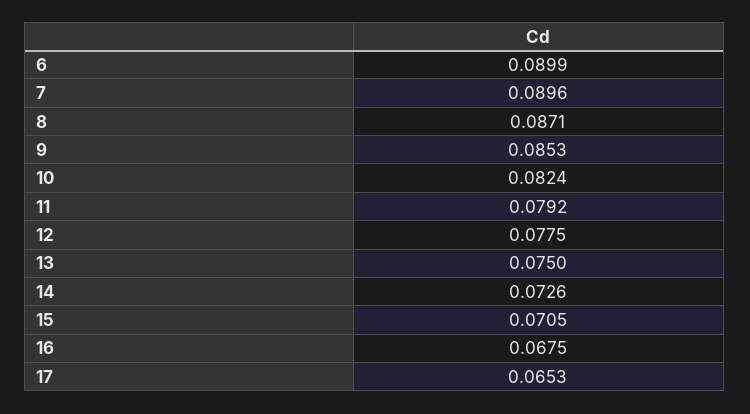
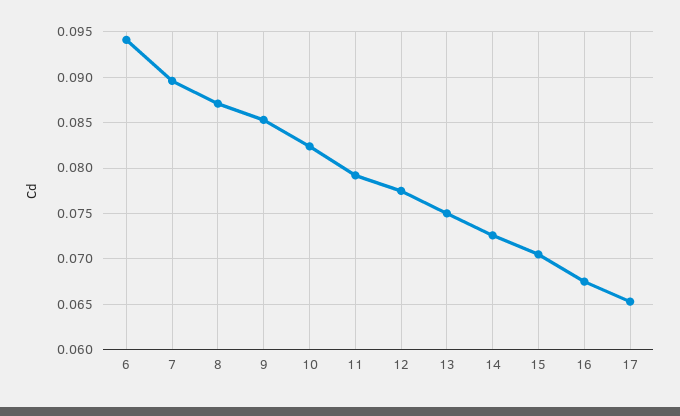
  {
-   "6": 0.0899,
+   "6": 0.094,
    "7": 0.0896,
    "8": 0.0871,
    "9": 0.0853,
    "10": 0.0824,
    "11": 0.0792,
    "12": 0.0775,
    "13": 0.075,
    "14": 0.0726,
    "15": 0.0705,
    "16": 0.0675,
    "17": 0.0653
  }

